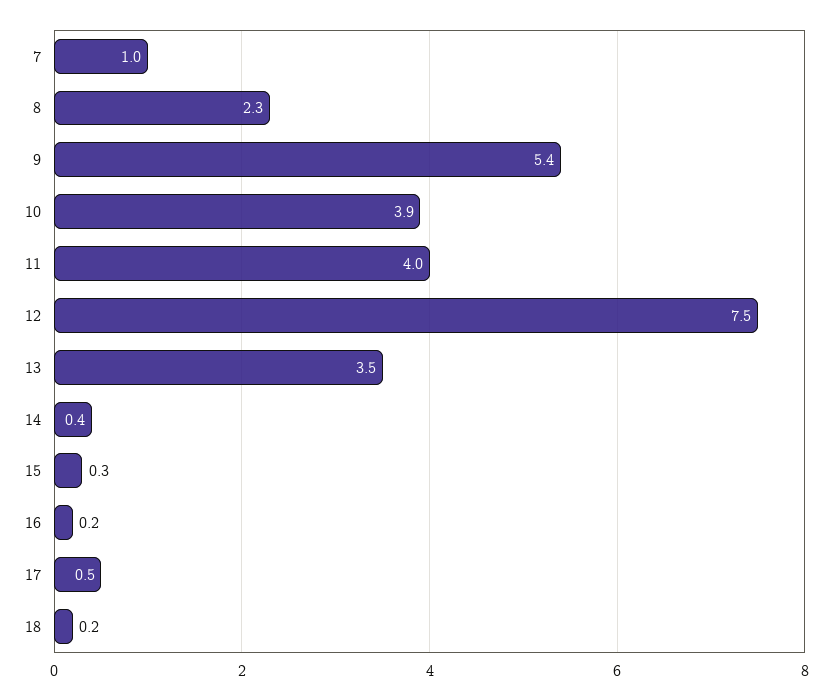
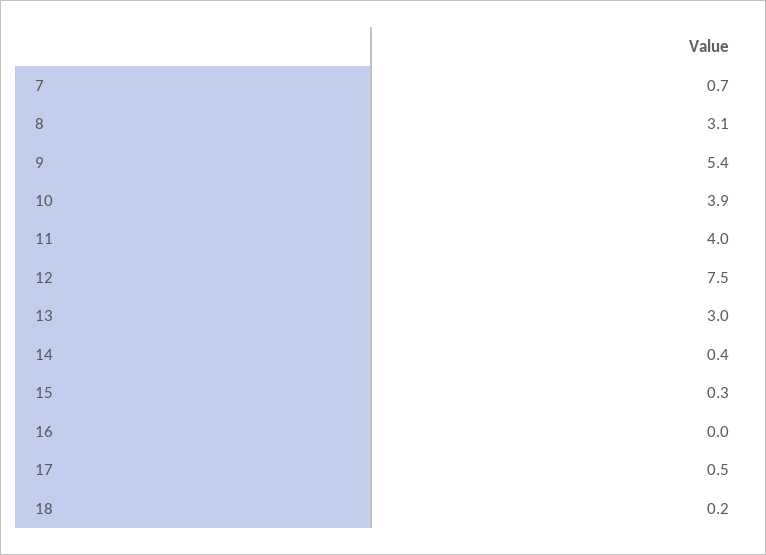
  {
-   "7": 1,
+   "7": 0.7,
-   "8": 2.3,
+   "8": 3.1,
    "9": 5.4,
    "10": 3.9,
    "11": 4,
    "12": 7.5,
-   "13": 3.5,
+   "13": 3,
    "14": 0.4,
    "15": 0.3,
-   "16": 0.2,
+   "16": 0,
    "17": 0.5,
    "18": 0.2
  }

